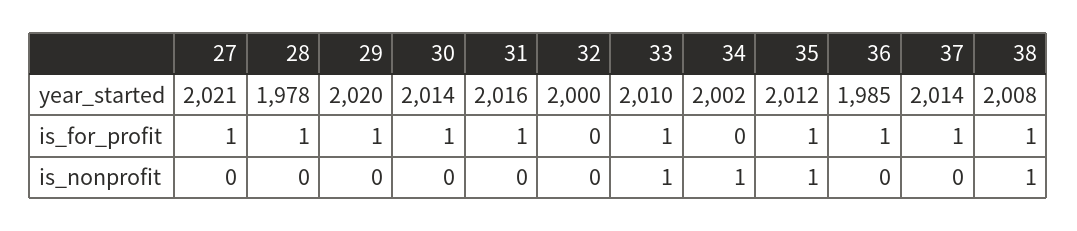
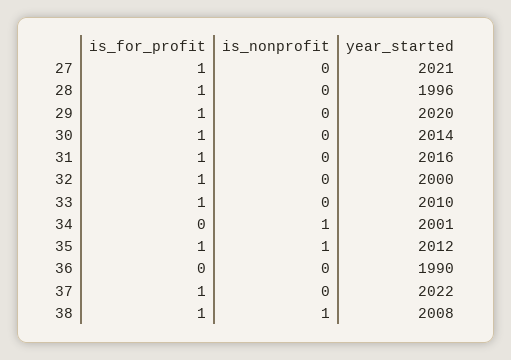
  {
    "27": {
      "year_started": 2021,
      "is_for_profit": 1,
      "is_nonprofit": 0
    },
    "28": {
-     "year_started": 1978,
+     "year_started": 1996,
      "is_for_profit": 1,
      "is_nonprofit": 0
    },
    "29": {
      "year_started": 2020,
      "is_for_profit": 1,
      "is_nonprofit": 0
    },
    "30": {
      "year_started": 2014,
      "is_for_profit": 1,
      "is_nonprofit": 0
    },
    "31": {
      "year_started": 2016,
      "is_for_profit": 1,
      "is_nonprofit": 0
    },
    "32": {
      "year_started": 2000,
-     "is_for_profit": 0,
+     "is_for_profit": 1,
      "is_nonprofit": 0
    },
    "33": {
      "year_started": 2010,
      "is_for_profit": 1,
-     "is_nonprofit": 1
+     "is_nonprofit": 0
    },
    "34": {
-     "year_started": 2002,
+     "year_started": 2001,
      "is_for_profit": 0,
      "is_nonprofit": 1
    },
    "35": {
      "year_started": 2012,
      "is_for_profit": 1,
      "is_nonprofit": 1
    },
    "36": {
-     "year_started": 1985,
+     "year_started": 1990,
-     "is_for_profit": 1,
+     "is_for_profit": 0,
      "is_nonprofit": 0
    },
    "37": {
-     "year_started": 2014,
+     "year_started": 2022,
      "is_for_profit": 1,
      "is_nonprofit": 0
    },
    "38": {
      "year_started": 2008,
      "is_for_profit": 1,
      "is_nonprofit": 1
    }
  }

